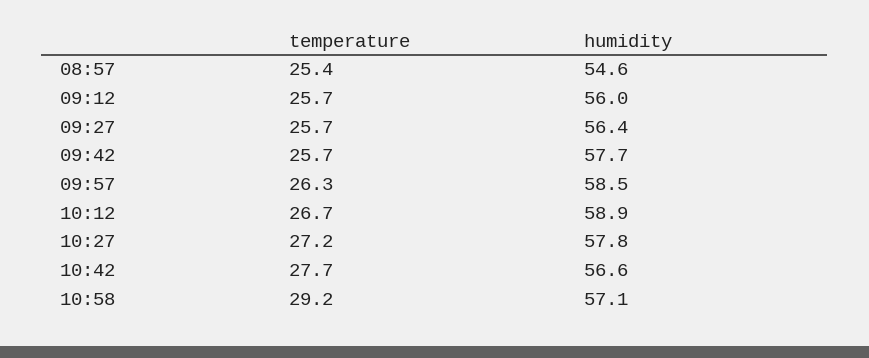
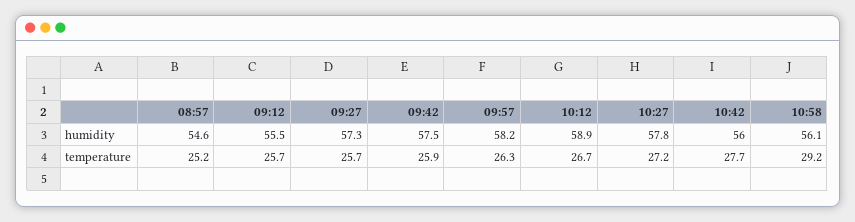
  {
    "temperature": {
-     "08:57": 25.4,
+     "08:57": 25.2,
      "09:12": 25.7,
      "09:27": 25.7,
-     "09:42": 25.7,
+     "09:42": 25.9,
      "09:57": 26.3,
      "10:12": 26.7,
      "10:27": 27.2,
      "10:42": 27.7,
      "10:58": 29.2
    },
    "humidity": {
      "08:57": 54.6,
-     "09:12": 56,
+     "09:12": 55.5,
-     "09:27": 56.4,
+     "09:27": 57.3,
-     "09:42": 57.7,
+     "09:42": 57.5,
-     "09:57": 58.5,
+     "09:57": 58.2,
      "10:12": 58.9,
      "10:27": 57.8,
-     "10:42": 56.6,
+     "10:42": 56,
-     "10:58": 57.1
+     "10:58": 56.1
    }
  }

